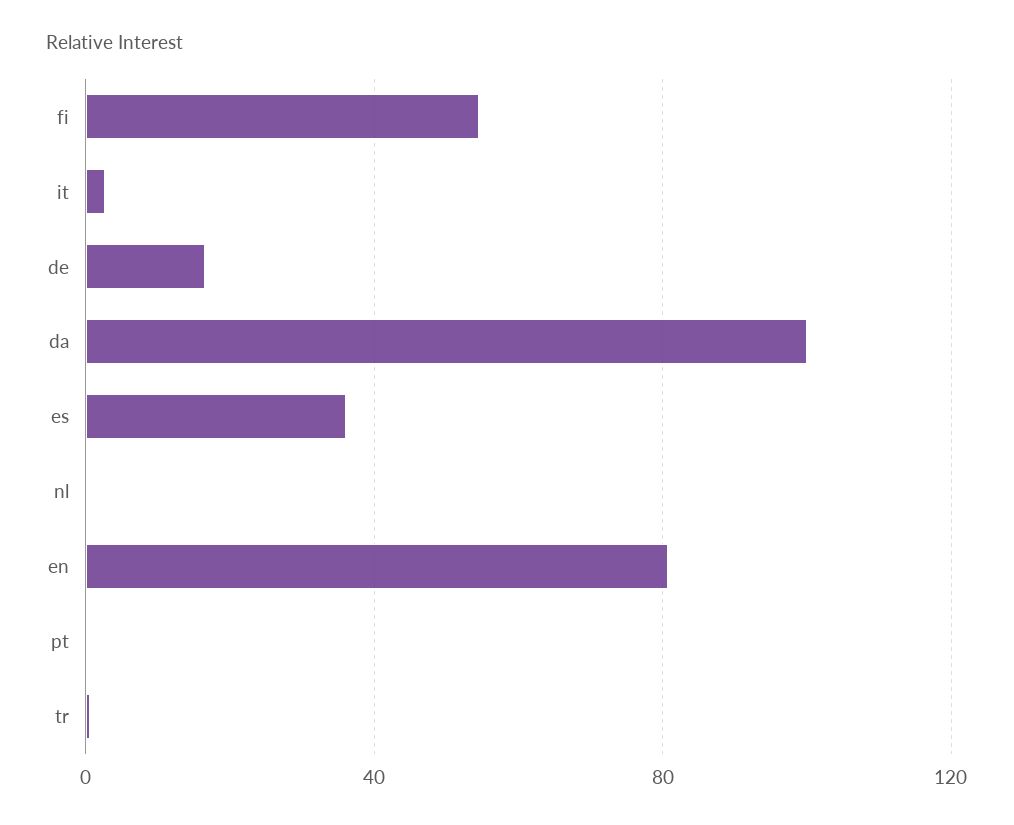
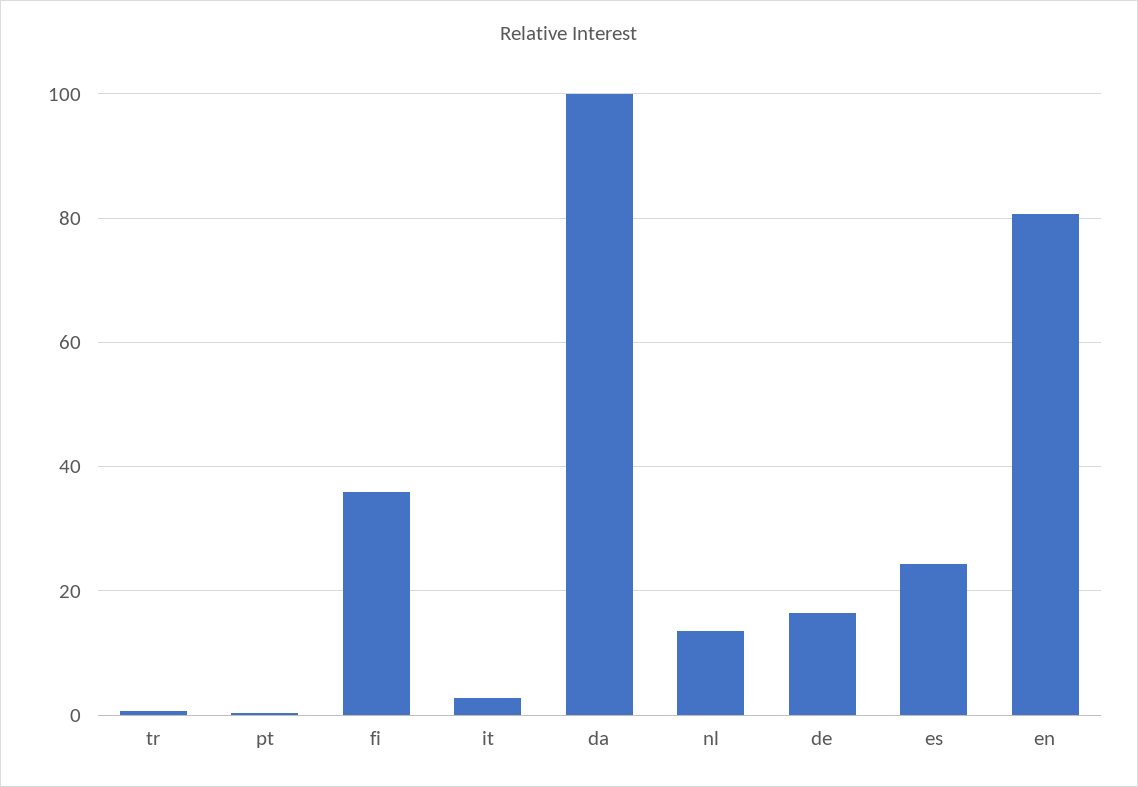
  {
-   "fi": 55,
+   "fi": 36,
    "it": 2,
    "de": 16,
    "da": 100,
-   "es": 35,
+   "es": 24,
-   "nl": 0,
+   "nl": 14,
    "en": 80,
    "pt": 0,
    "tr": 0
  }

